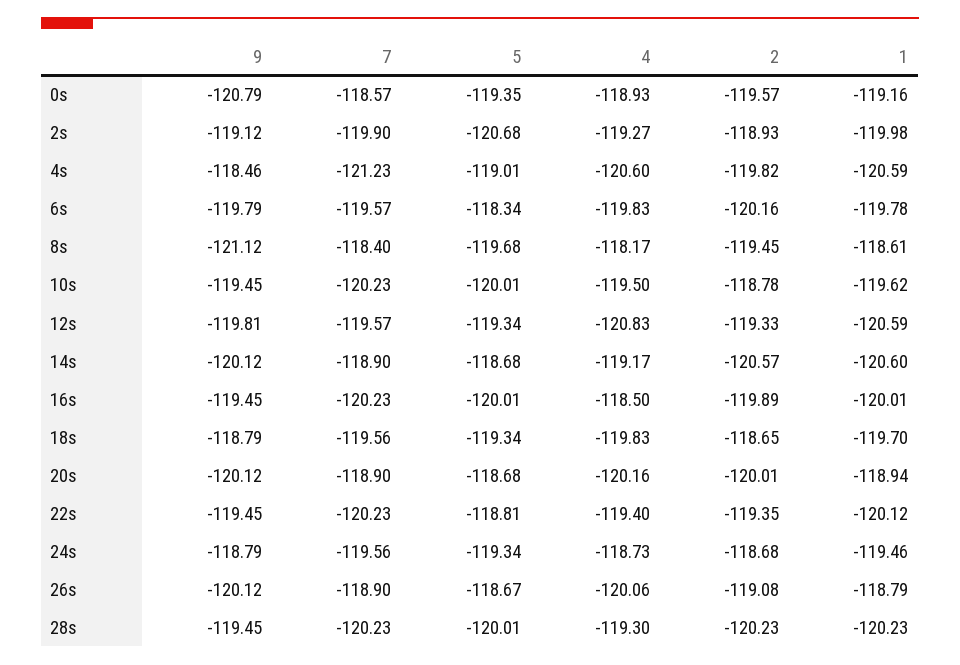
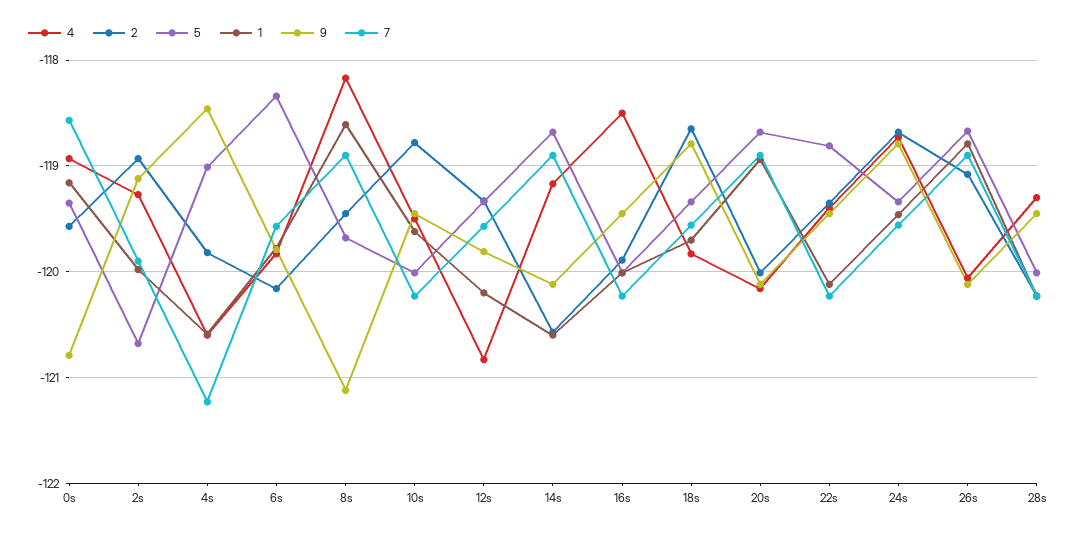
  {
    "9": {
      "0s": -120.79,
      "2s": -119.12,
      "4s": -118.46,
      "6s": -119.79,
      "8s": -121.12,
      "10s": -119.45,
      "12s": -119.81,
      "14s": -120.12,
      "16s": -119.45,
      "18s": -118.79,
      "20s": -120.12,
      "22s": -119.45,
      "24s": -118.79,
      "26s": -120.12,
      "28s": -119.45
    },
    "7": {
      "0s": -118.57,
      "2s": -119.9,
      "4s": -121.23,
      "6s": -119.57,
-     "8s": -118.4,
+     "8s": -118.9,
      "10s": -120.23,
      "12s": -119.57,
      "14s": -118.9,
      "16s": -120.23,
      "18s": -119.56,
      "20s": -118.9,
      "22s": -120.23,
      "24s": -119.56,
      "26s": -118.9,
      "28s": -120.23
    },
    "5": {
      "0s": -119.35,
      "2s": -120.68,
      "4s": -119.01,
      "6s": -118.34,
      "8s": -119.68,
      "10s": -120.01,
      "12s": -119.34,
      "14s": -118.68,
      "16s": -120.01,
      "18s": -119.34,
      "20s": -118.68,
      "22s": -118.81,
      "24s": -119.34,
      "26s": -118.67,
      "28s": -120.01
    },
    "4": {
      "0s": -118.93,
      "2s": -119.27,
      "4s": -120.6,
      "6s": -119.83,
      "8s": -118.17,
      "10s": -119.5,
      "12s": -120.83,
      "14s": -119.17,
      "16s": -118.5,
      "18s": -119.83,
      "20s": -120.16,
      "22s": -119.4,
      "24s": -118.73,
      "26s": -120.06,
      "28s": -119.3
    },
    "2": {
      "0s": -119.57,
      "2s": -118.93,
      "4s": -119.82,
      "6s": -120.16,
      "8s": -119.45,
      "10s": -118.78,
      "12s": -119.33,
      "14s": -120.57,
      "16s": -119.89,
      "18s": -118.65,
      "20s": -120.01,
      "22s": -119.35,
      "24s": -118.68,
      "26s": -119.08,
      "28s": -120.23
    },
    "1": {
      "0s": -119.16,
      "2s": -119.98,
      "4s": -120.59,
      "6s": -119.78,
      "8s": -118.61,
      "10s": -119.62,
-     "12s": -120.59,
+     "12s": -120.2,
      "14s": -120.6,
      "16s": -120.01,
      "18s": -119.7,
      "20s": -118.94,
      "22s": -120.12,
      "24s": -119.46,
      "26s": -118.79,
      "28s": -120.23
    }
  }

